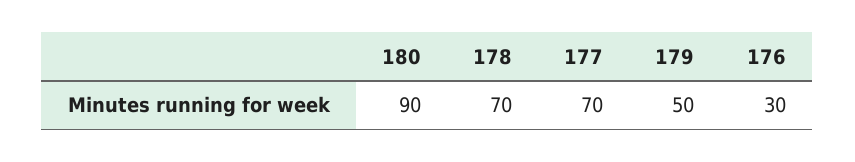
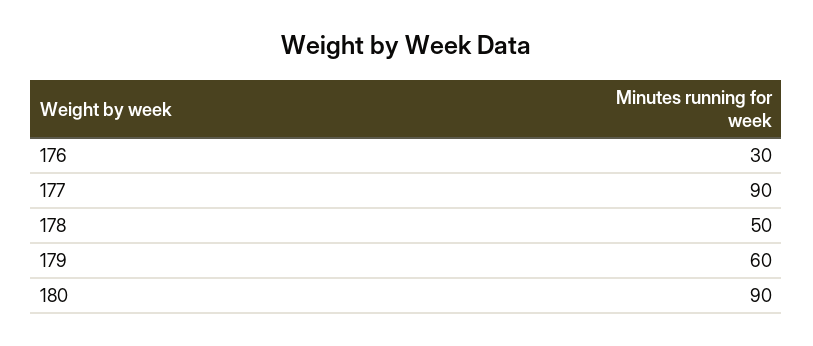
  {
    "180": 90,
-   "178": 70,
+   "178": 50,
-   "177": 70,
+   "177": 90,
-   "179": 50,
+   "179": 60,
    "176": 30
  }

